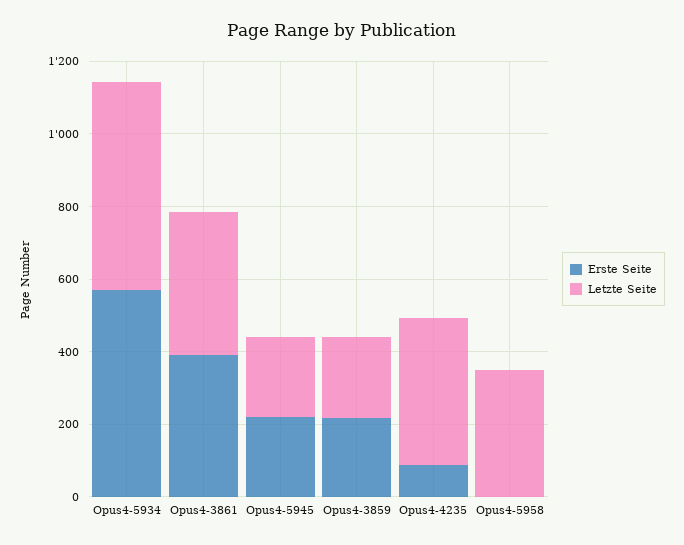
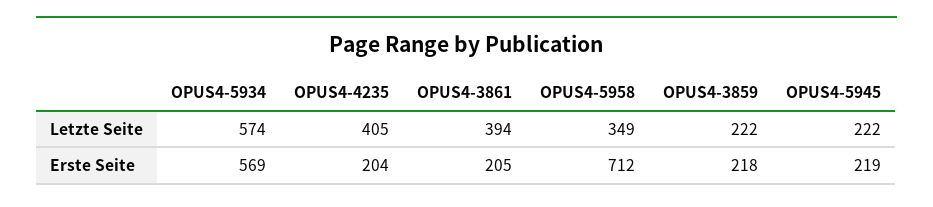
  {
    "Erste Seite": {
      "Opus4-5934": 569,
-     "Opus4-3861": 400,
+     "Opus4-3861": 205,
      "Opus4-5945": 219,
      "Opus4-3859": 218,
-     "Opus4-4235": 100,
+     "Opus4-4235": 204,
-     "Opus4-5958": 0
+     "Opus4-5958": 712
    },
    "Letzte Seite": {
      "Opus4-5934": 574,
      "Opus4-3861": 394,
      "Opus4-5945": 222,
      "Opus4-3859": 222,
      "Opus4-4235": 405,
      "Opus4-5958": 349
    }
  }

